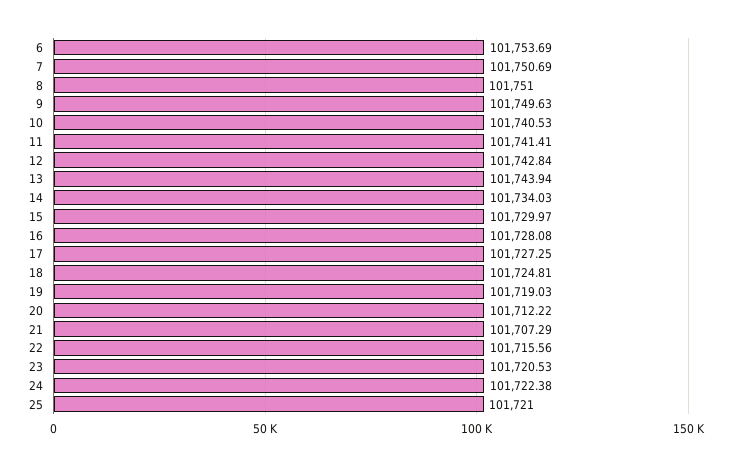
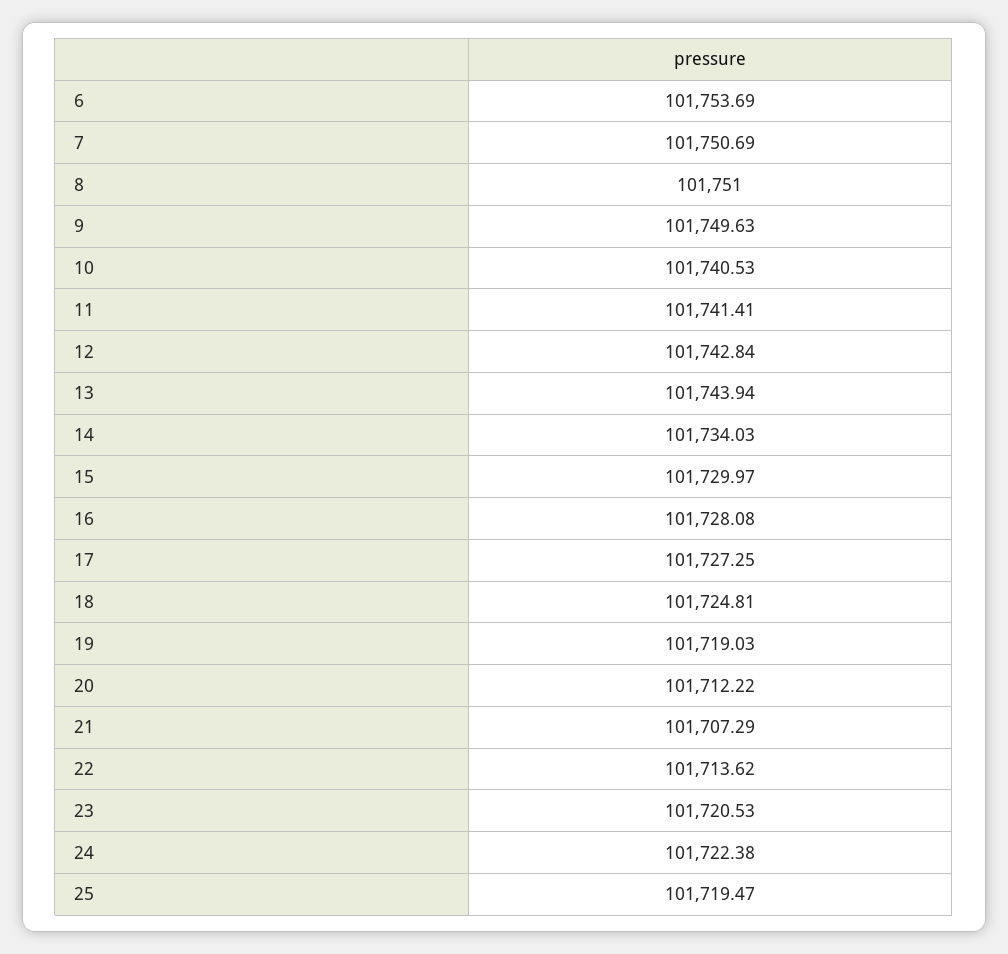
  {
    "6": 101753.69,
    "7": 101750.69,
    "8": 101751,
    "9": 101749.63,
    "10": 101740.53,
    "11": 101741.41,
    "12": 101742.84,
    "13": 101743.94,
    "14": 101734.03,
    "15": 101729.97,
    "16": 101728.08,
    "17": 101727.25,
    "18": 101724.81,
    "19": 101719.03,
    "20": 101712.22,
    "21": 101707.29,
-   "22": 101715.56,
+   "22": 101713.62,
    "23": 101720.53,
    "24": 101722.38,
-   "25": 101721
+   "25": 101719.47
  }

